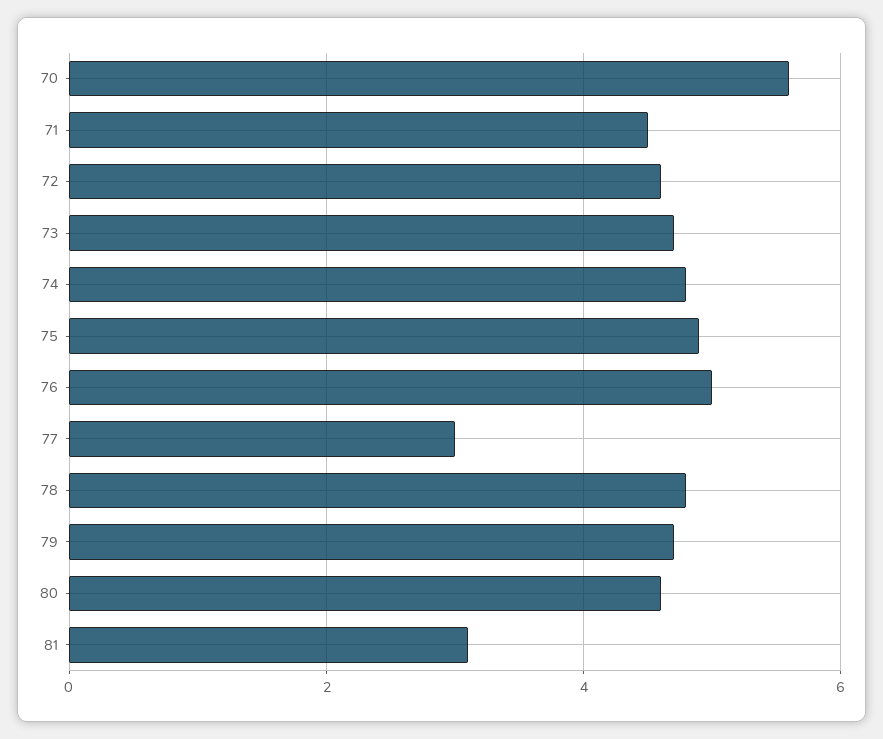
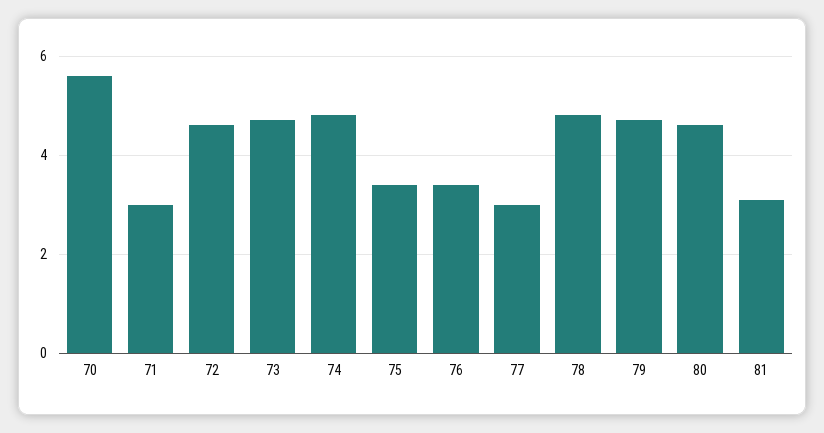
  {
    "70": 5.5,
-   "71": 4.5,
+   "71": 3,
    "72": 4.5,
    "73": 4.5,
    "74": 5,
-   "75": 5,
+   "75": 3.5,
-   "76": 5,
+   "76": 3.5,
    "77": 3,
    "78": 5,
    "79": 4.5,
    "80": 4.5,
    "81": 3
  }

